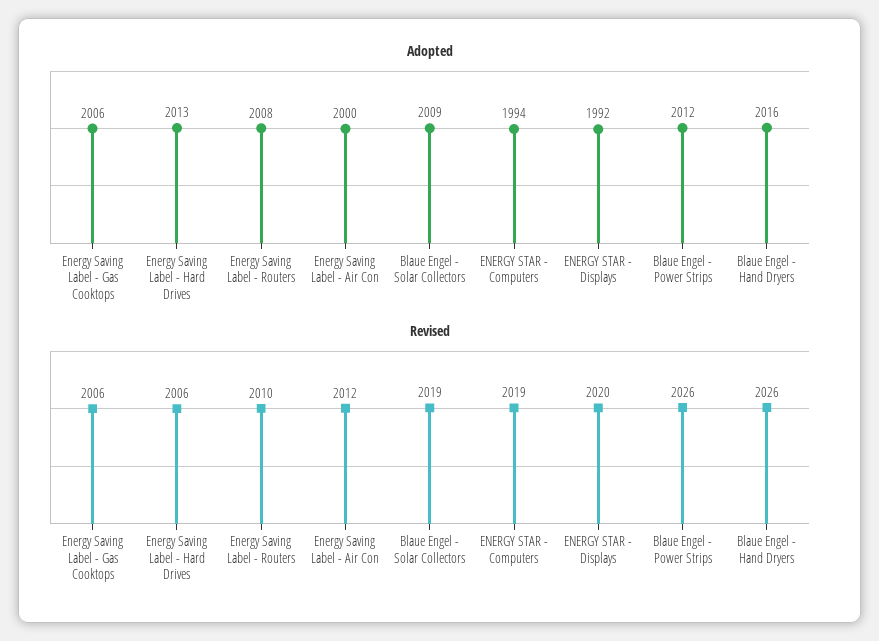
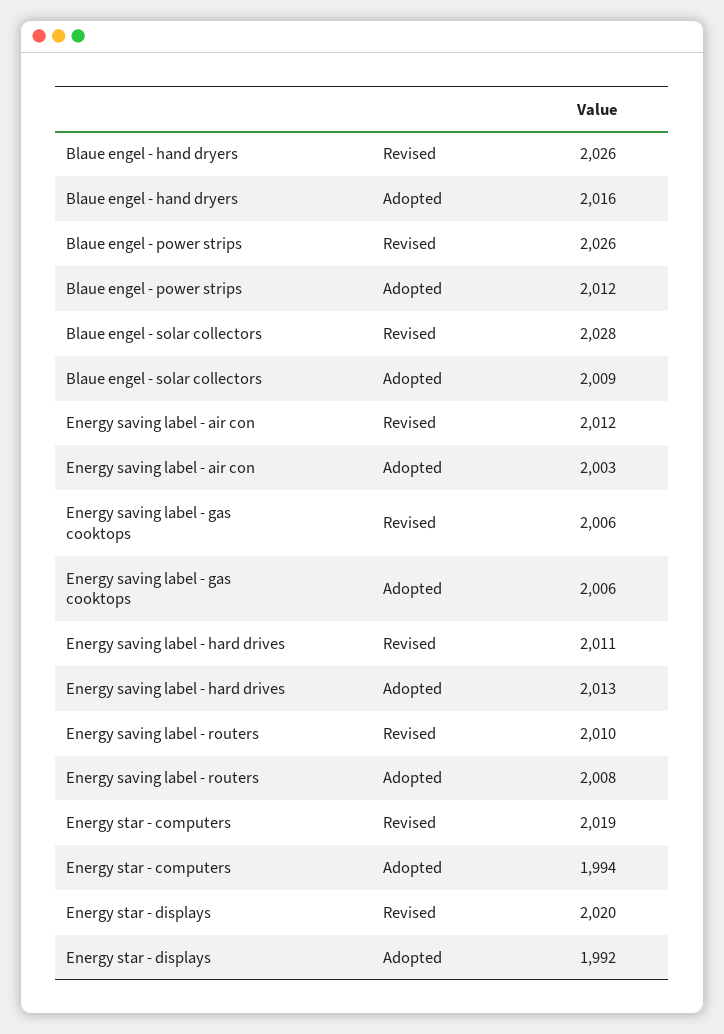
  {
    "Adopted": {
      "Energy Saving Label - Gas Cooktops": 2006,
      "Energy Saving Label - Hard Drives": 2013,
      "Energy Saving Label - Routers": 2008,
-     "Energy Saving Label - Air Con": 2000,
+     "Energy Saving Label - Air Con": 2003,
      "Blaue Engel - Solar Collectors": 2009,
      "ENERGY STAR - Computers": 1994,
      "ENERGY STAR - Displays": 1992,
      "Blaue Engel - Power Strips": 2012,
      "Blaue Engel - Hand Dryers": 2016
    },
    "Revised": {
      "Energy Saving Label - Gas Cooktops": 2006,
-     "Energy Saving Label - Hard Drives": 2006,
+     "Energy Saving Label - Hard Drives": 2011,
      "Energy Saving Label - Routers": 2010,
      "Energy Saving Label - Air Con": 2012,
-     "Blaue Engel - Solar Collectors": 2019,
+     "Blaue Engel - Solar Collectors": 2028,
      "ENERGY STAR - Computers": 2019,
      "ENERGY STAR - Displays": 2020,
      "Blaue Engel - Power Strips": 2026,
      "Blaue Engel - Hand Dryers": 2026
    }
  }

